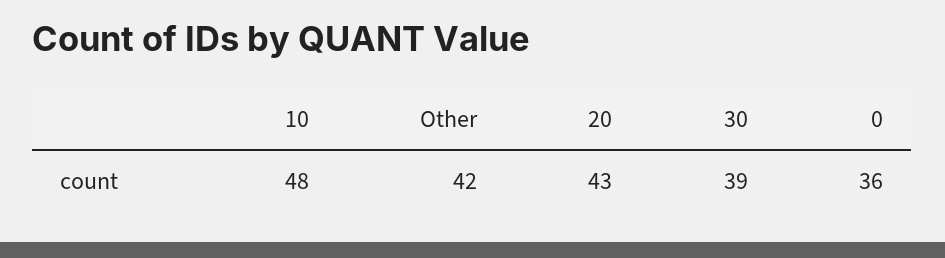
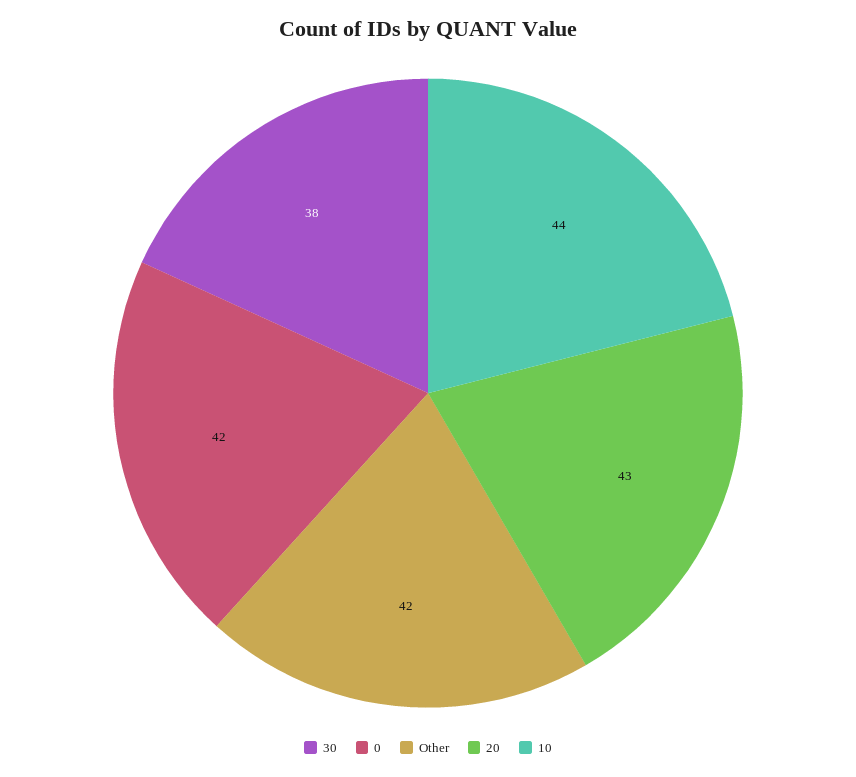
  {
-   "10": 48,
+   "10": 44,
    "Other": 42,
    "20": 43,
-   "30": 39,
+   "30": 38,
-   "0": 36
+   "0": 42
  }

